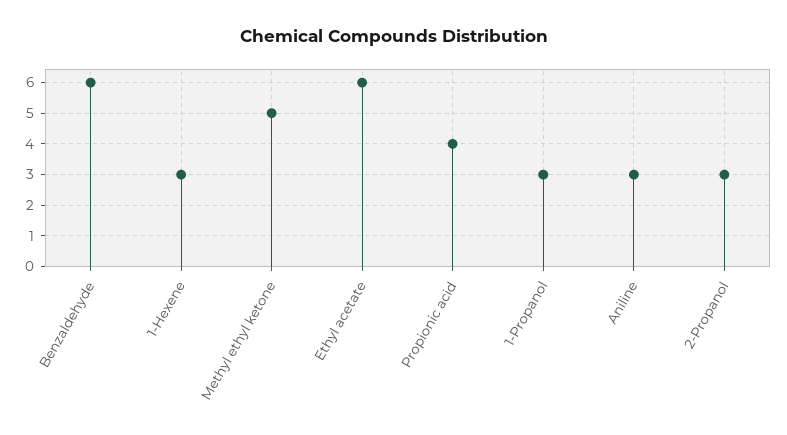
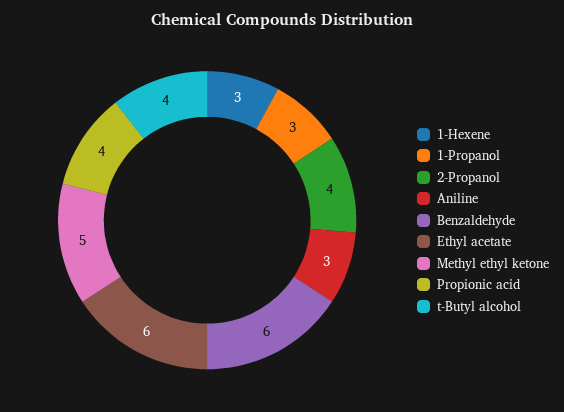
  {
    "Benzaldehyde": 6,
    "1-Hexene": 3,
    "Methyl ethyl ketone": 5,
    "Ethyl acetate": 6,
    "Propionic acid": 4,
    "1-Propanol": 3,
    "Aniline": 3,
-   "2-Propanol": 3
+   "2-Propanol": 4,
+   "t-Butyl alcohol": 4
  }

